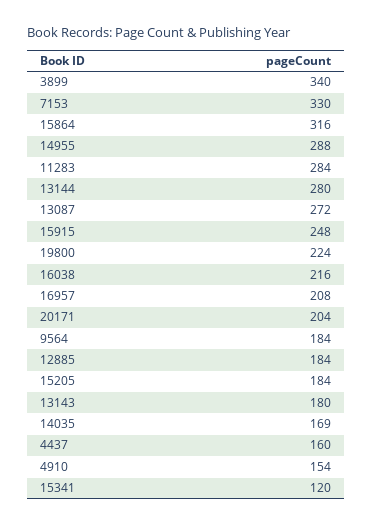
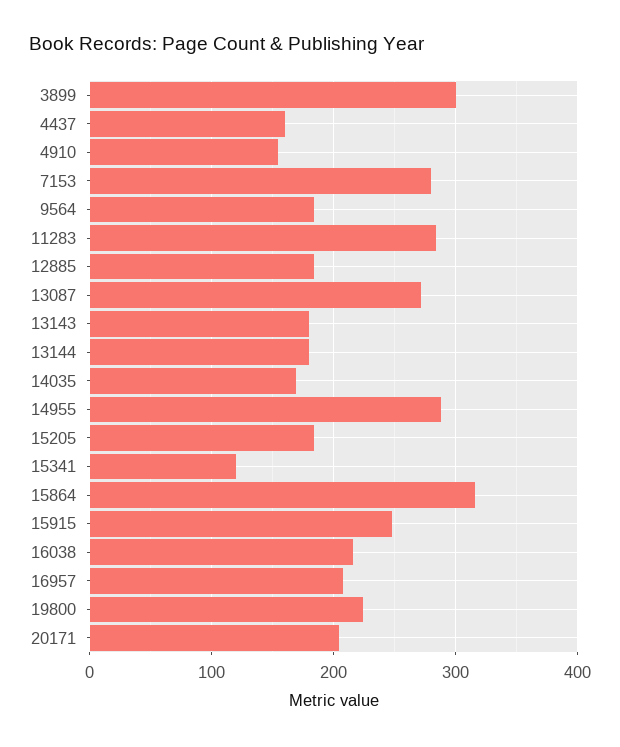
  {
-   "3899": 340,
+   "3899": 300,
-   "7153": 330,
+   "7153": 280,
    "15864": 316,
    "14955": 288,
    "11283": 284,
-   "13144": 280,
+   "13144": 180,
    "13087": 272,
    "15915": 248,
    "19800": 224,
    "16038": 216,
    "16957": 208,
    "20171": 204,
    "9564": 184,
    "12885": 184,
    "15205": 184,
    "13143": 180,
    "14035": 169,
    "4437": 160,
    "4910": 154,
    "15341": 120
  }

